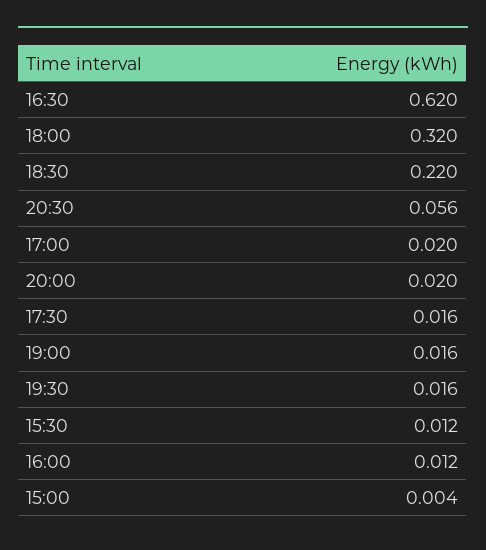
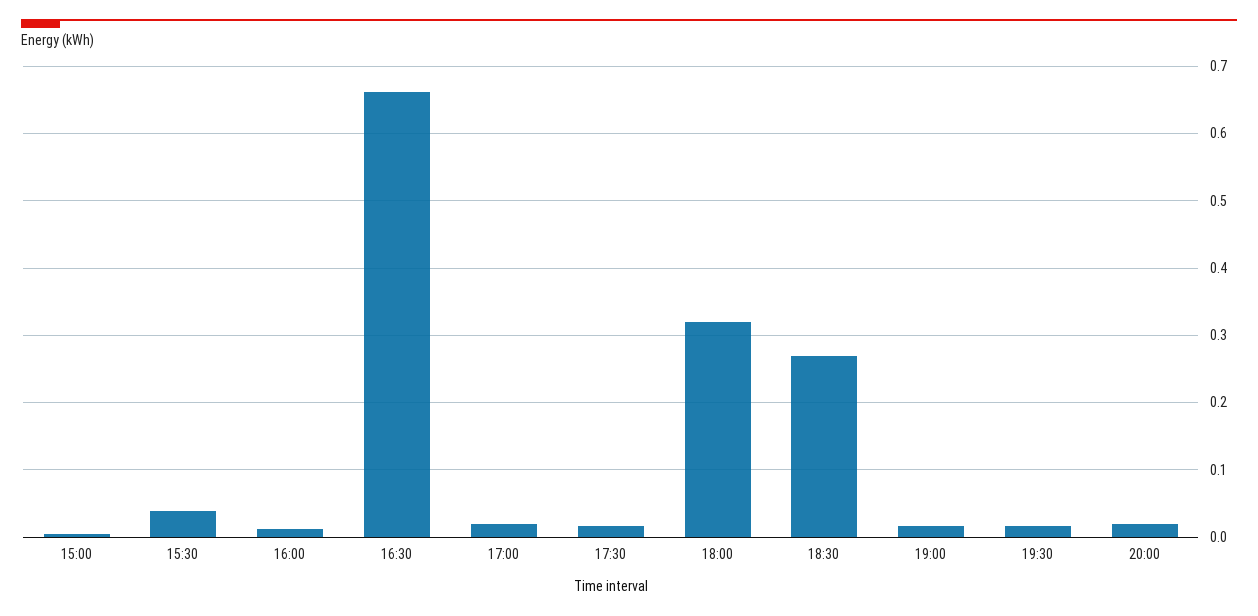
  {
-   "16:30": 0.62,
+   "16:30": 0.66,
    "18:00": 0.32,
-   "18:30": 0.22,
+   "18:30": 0.27,
-   "20:30": 0.056,
    "17:00": 0.02,
    "20:00": 0.02,
    "17:30": 0.016,
    "19:00": 0.016,
    "19:30": 0.016,
-   "15:30": 0.012,
+   "15:30": 0.04,
    "16:00": 0.012,
    "15:00": 0.004
  }

